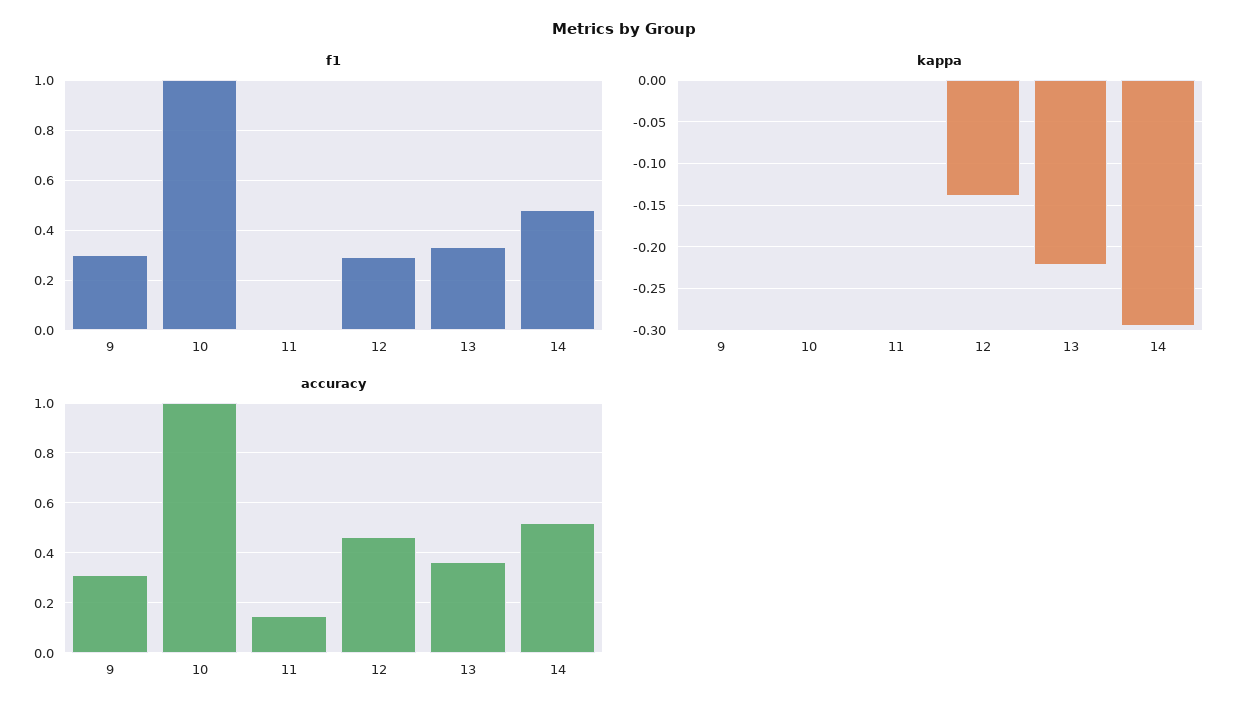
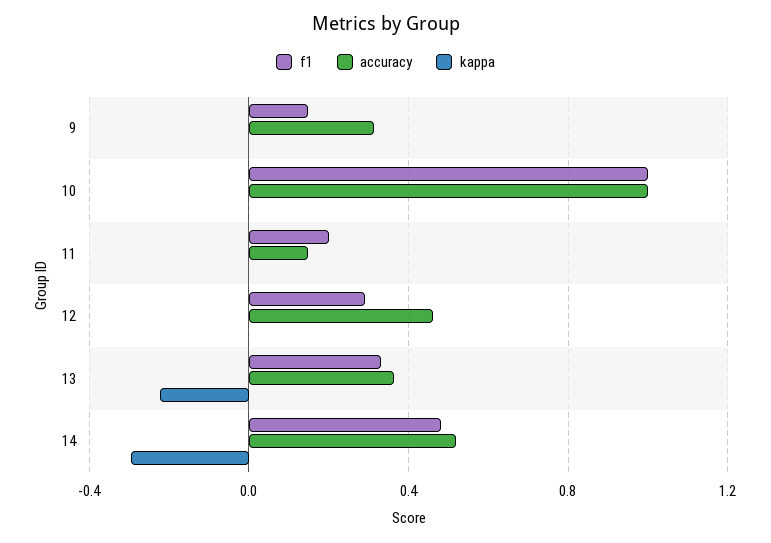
  {
    "f1": {
-     "9": 0.3,
+     "9": 0.15,
      "10": 1,
-     "11": 0,
+     "11": 0.2,
      "12": 0.3,
      "13": 0.325,
      "14": 0.475
    },
    "kappa": {
      "9": 0,
      "10": 0,
      "11": 0,
-     "12": -0.14,
+     "12": 0,
      "13": -0.22,
      "14": -0.3
    },
    "accuracy": {
      "9": 0.325,
      "10": 1,
      "11": 0.15,
      "12": 0.45,
      "13": 0.375,
      "14": 0.525
    }
  }

